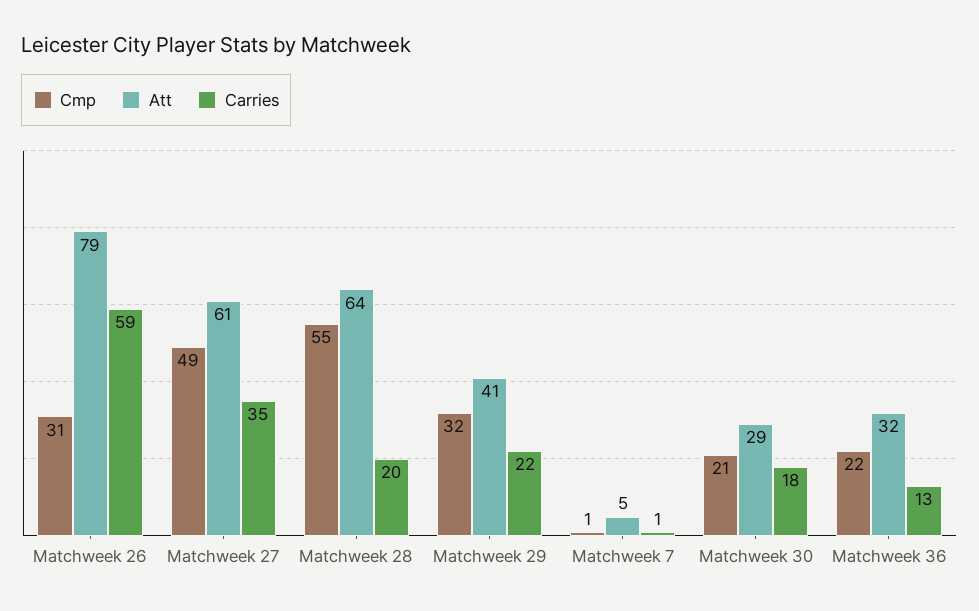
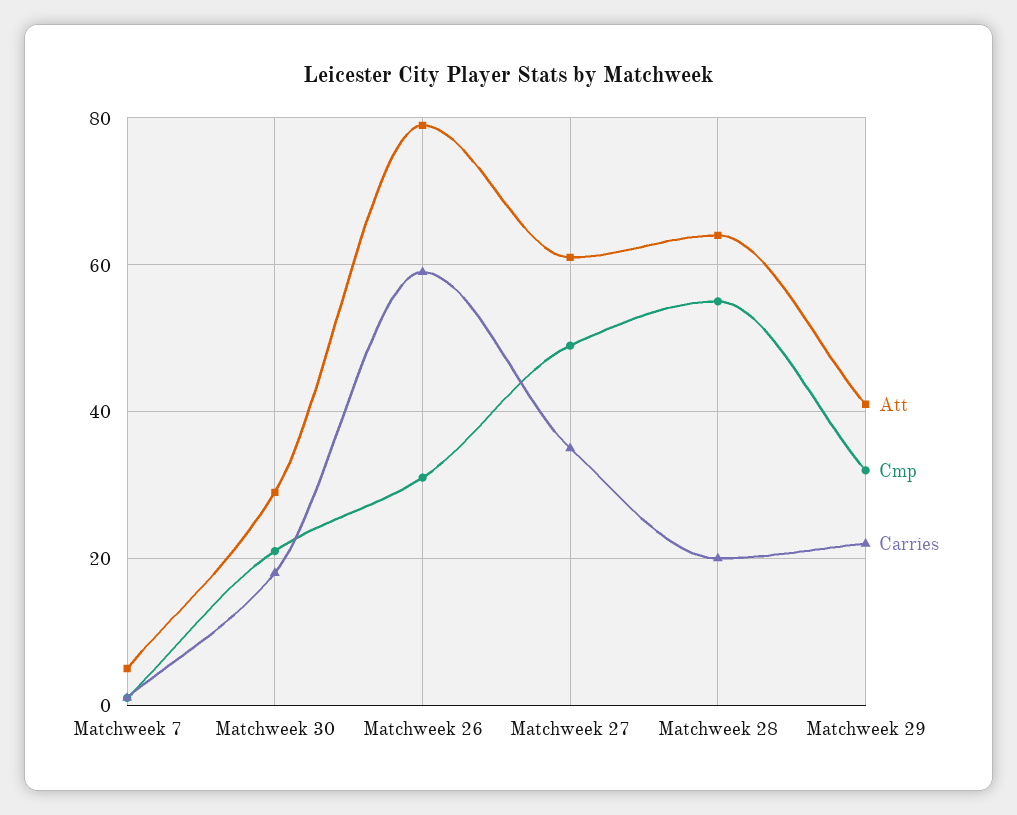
  {
    "Cmp": {
      "Matchweek 26": 31,
      "Matchweek 27": 49,
      "Matchweek 28": 55,
      "Matchweek 29": 32,
      "Matchweek 7": 1,
-     "Matchweek 30": 21,
+     "Matchweek 30": 21
-     "Matchweek 36": 22
    },
    "Att": {
      "Matchweek 26": 79,
      "Matchweek 27": 61,
      "Matchweek 28": 64,
      "Matchweek 29": 41,
      "Matchweek 7": 5,
-     "Matchweek 30": 29,
+     "Matchweek 30": 29
-     "Matchweek 36": 32
    },
    "Carries": {
      "Matchweek 26": 59,
      "Matchweek 27": 35,
      "Matchweek 28": 20,
      "Matchweek 29": 22,
      "Matchweek 7": 1,
-     "Matchweek 30": 18,
+     "Matchweek 30": 18
-     "Matchweek 36": 13
    }
  }

